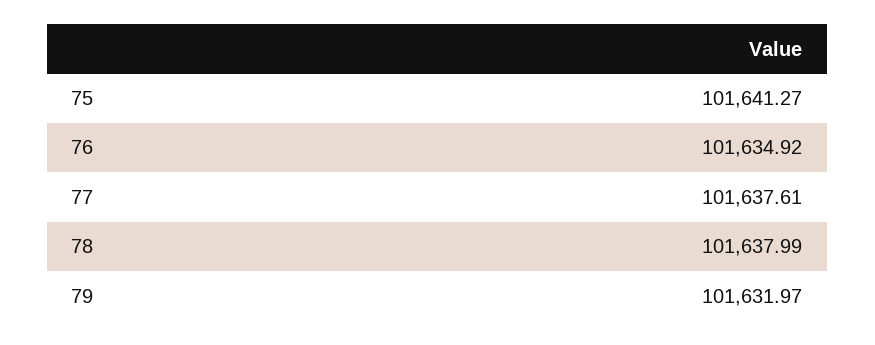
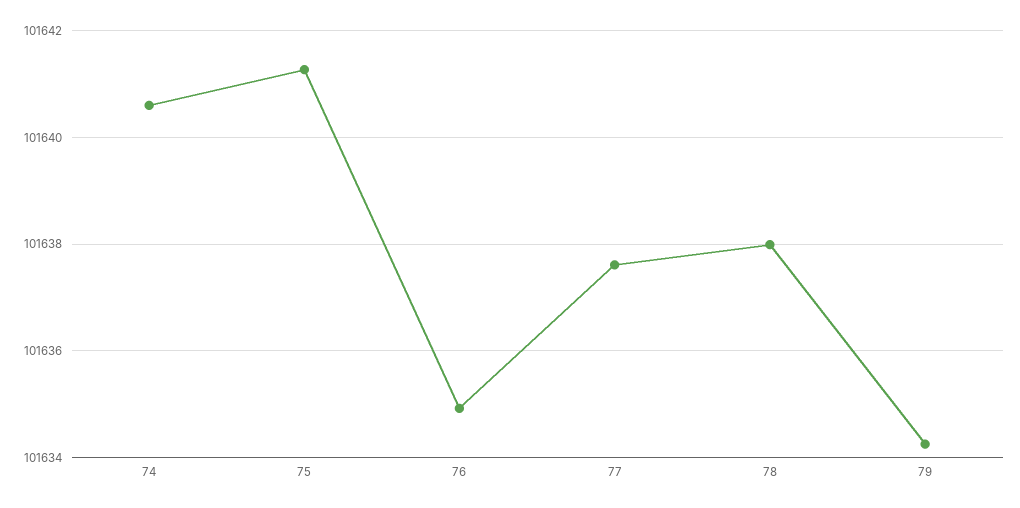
  {
    "75": 101641.27,
    "76": 101634.92,
    "77": 101637.61,
    "78": 101637.99,
-   "79": 101631.97
+   "79": 101634.2,
+   "74": 101640.6
  }

